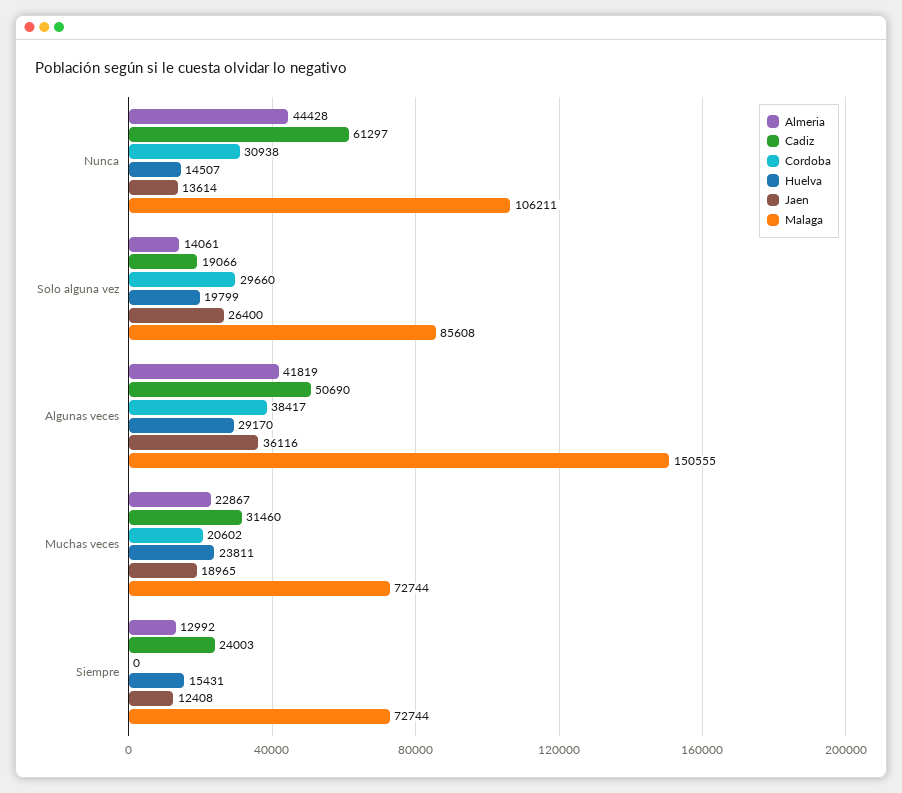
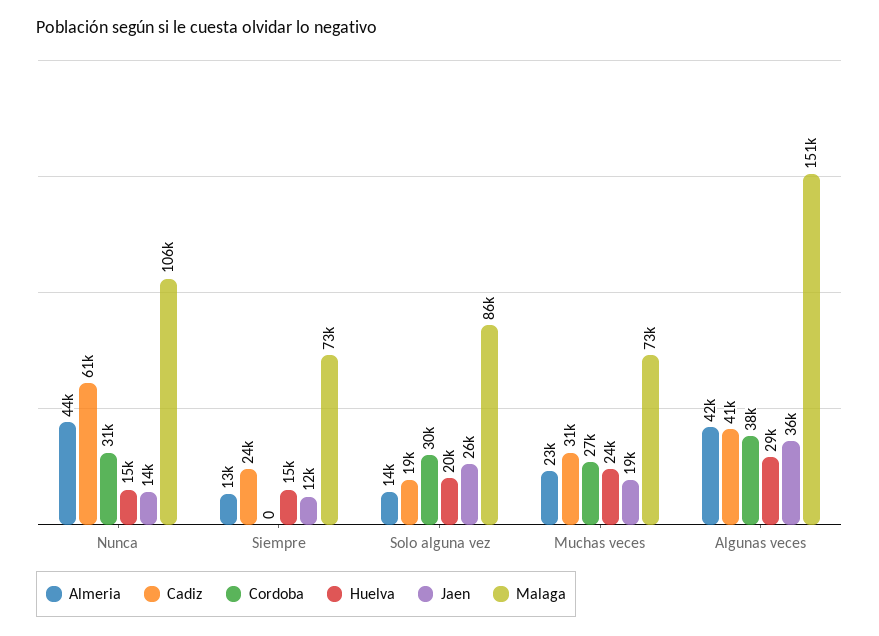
  {
    "Almeria": {
      "Nunca": 44428,
      "Solo alguna vez": 14061,
      "Algunas veces": 41819,
      "Muchas veces": 22867,
      "Siempre": 12992
    },
    "Cadiz": {
      "Nunca": 61297,
      "Solo alguna vez": 19066,
-     "Algunas veces": 50690,
+     "Algunas veces": 41000,
      "Muchas veces": 31460,
      "Siempre": 24003
    },
    "Cordoba": {
      "Nunca": 30938,
      "Solo alguna vez": 29660,
      "Algunas veces": 38417,
-     "Muchas veces": 20602,
+     "Muchas veces": 27000,
      "Siempre": 0
    },
    "Huelva": {
      "Nunca": 14507,
      "Solo alguna vez": 19799,
      "Algunas veces": 29170,
      "Muchas veces": 23811,
      "Siempre": 15431
    },
    "Jaen": {
      "Nunca": 13614,
      "Solo alguna vez": 26400,
      "Algunas veces": 36116,
      "Muchas veces": 18965,
      "Siempre": 12408
    },
    "Malaga": {
      "Nunca": 106211,
      "Solo alguna vez": 85608,
      "Algunas veces": 150555,
      "Muchas veces": 72744,
      "Siempre": 72744
    }
  }

